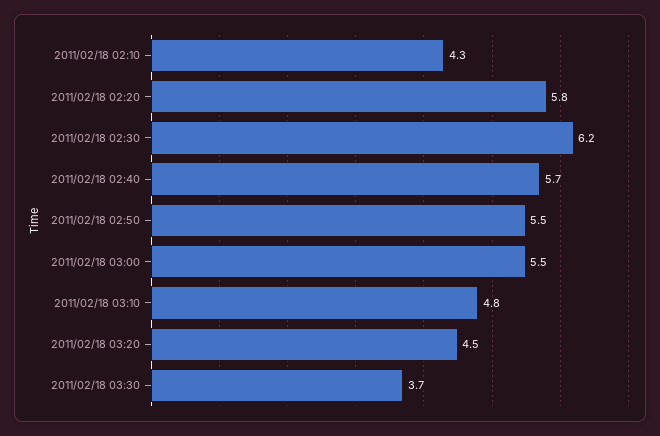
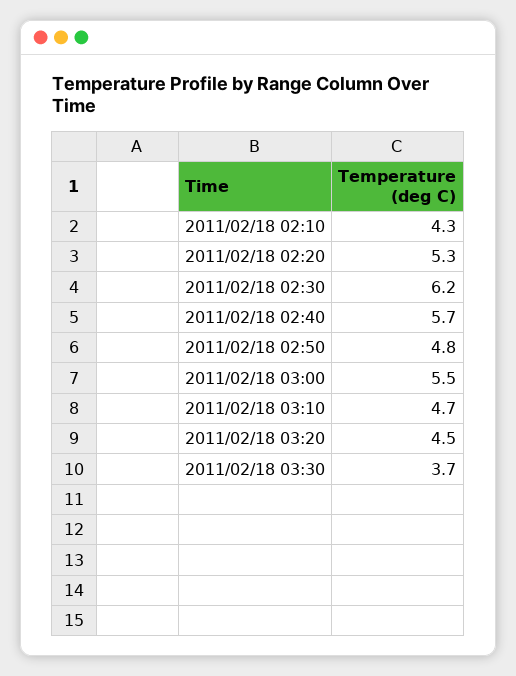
  {
    "2011/02/18 02:10": 4.3,
-   "2011/02/18 02:20": 5.8,
+   "2011/02/18 02:20": 5.3,
    "2011/02/18 02:30": 6.2,
    "2011/02/18 02:40": 5.7,
-   "2011/02/18 02:50": 5.5,
+   "2011/02/18 02:50": 4.8,
    "2011/02/18 03:00": 5.5,
-   "2011/02/18 03:10": 4.8,
+   "2011/02/18 03:10": 4.7,
    "2011/02/18 03:20": 4.5,
    "2011/02/18 03:30": 3.7
  }

